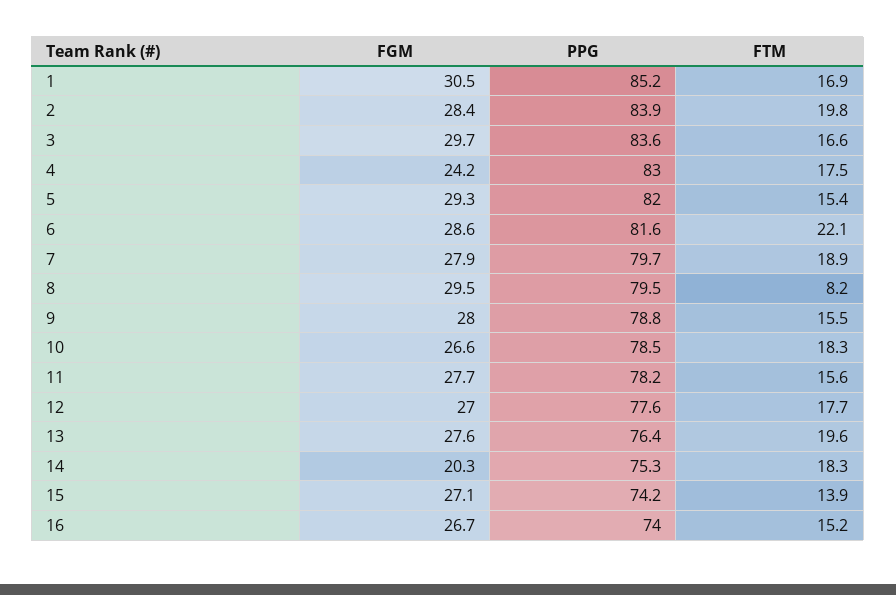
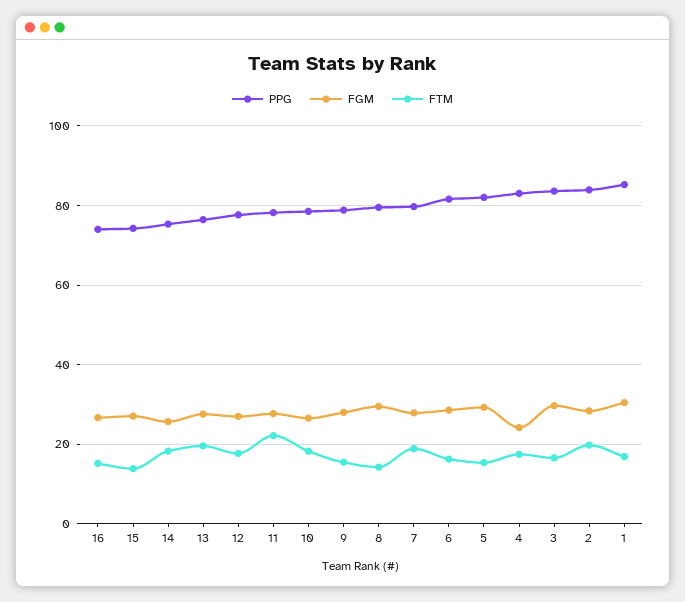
  {
    "FGM": {
      "1": 30.5,
      "2": 28.4,
      "3": 29.7,
      "4": 24.2,
      "5": 29.3,
      "6": 28.6,
      "7": 27.9,
      "8": 29.5,
      "9": 28,
      "10": 26.6,
      "11": 27.7,
      "12": 27,
      "13": 27.6,
-     "14": 20.3,
+     "14": 26,
      "15": 27.1,
      "16": 26.7
    },
    "PPG": {
      "1": 85.2,
      "2": 83.9,
      "3": 83.6,
      "4": 83,
      "5": 82,
      "6": 81.6,
      "7": 79.7,
      "8": 79.5,
      "9": 78.8,
      "10": 78.5,
      "11": 78.2,
      "12": 77.6,
      "13": 76.4,
      "14": 75.3,
      "15": 74.2,
      "16": 74
    },
    "FTM": {
      "1": 16.9,
      "2": 19.8,
      "3": 16.6,
      "4": 17.5,
      "5": 15.4,
-     "6": 22.1,
+     "6": 16,
      "7": 18.9,
-     "8": 8.2,
+     "8": 14,
      "9": 15.5,
      "10": 18.3,
-     "11": 15.6,
+     "11": 22,
      "12": 17.7,
      "13": 19.6,
      "14": 18.3,
      "15": 13.9,
      "16": 15.2
    }
  }

